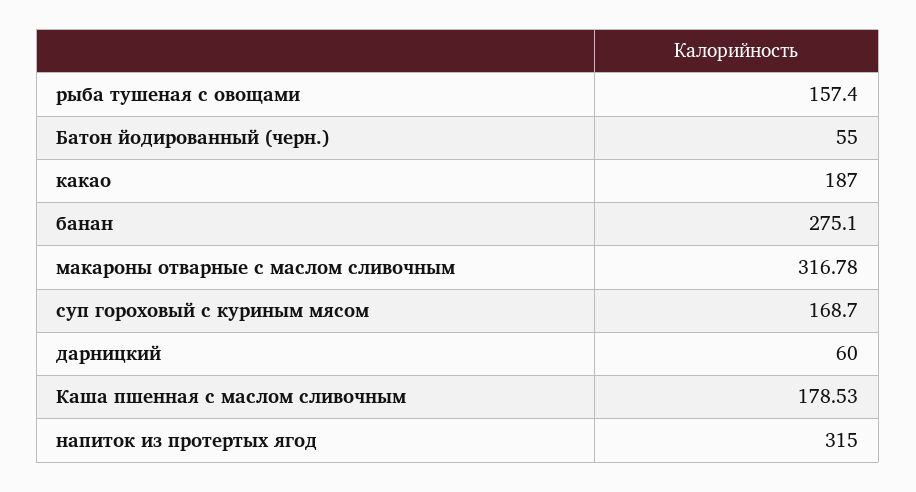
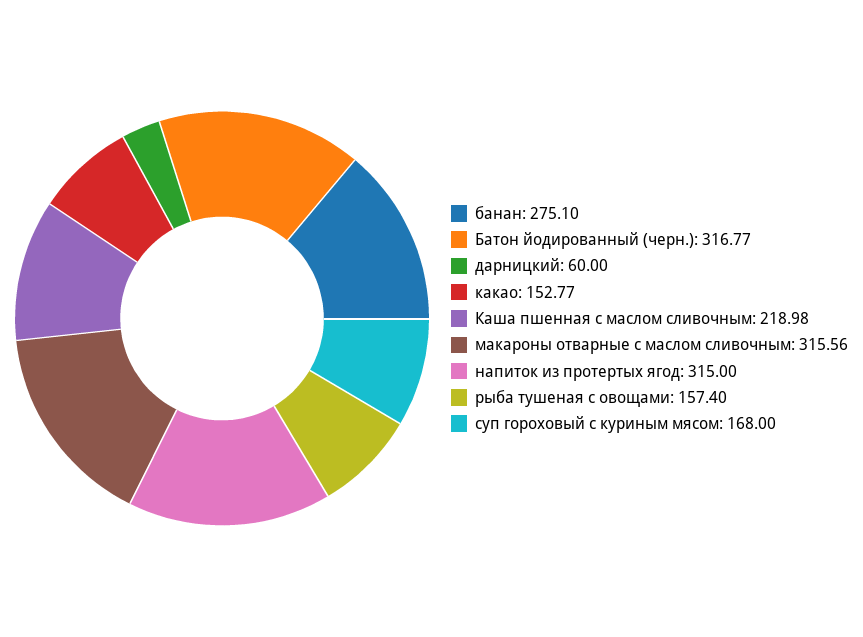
  {
    "рыба тушеная с овощами": 157.4,
-   "Батон йодированный (черн.)": 55,
+   "Батон йодированный (черн.)": 316.77,
-   "какао": 187,
+   "какао": 152.77,
    "банан": 275.1,
-   "макароны отварные с маслом сливочным": 316.78,
+   "макароны отварные с маслом сливочным": 315.56,
-   "суп гороховый с куриным мясом": 168.7,
+   "суп гороховый с куриным мясом": 168,
    "дарницкий": 60,
-   "Каша пшенная с маслом сливочным": 178.53,
+   "Каша пшенная с маслом сливочным": 218.98,
    "напиток из протертых ягод": 315
  }

